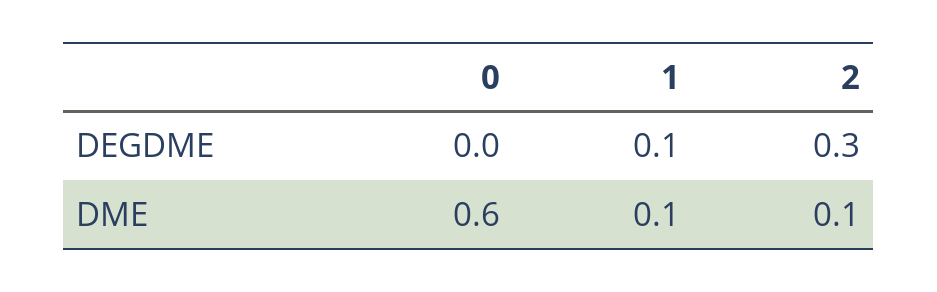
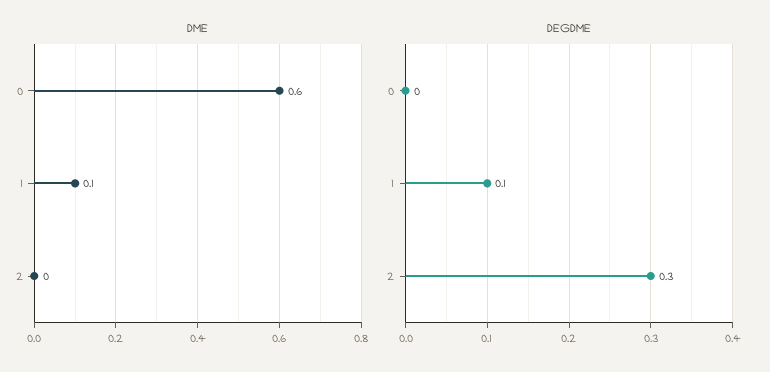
  {
    "DEGDME": {
      "0": 0,
      "1": 0.1,
      "2": 0.3
    },
    "DME": {
      "0": 0.6,
      "1": 0.1,
-     "2": 0.1
+     "2": 0
    }
  }

